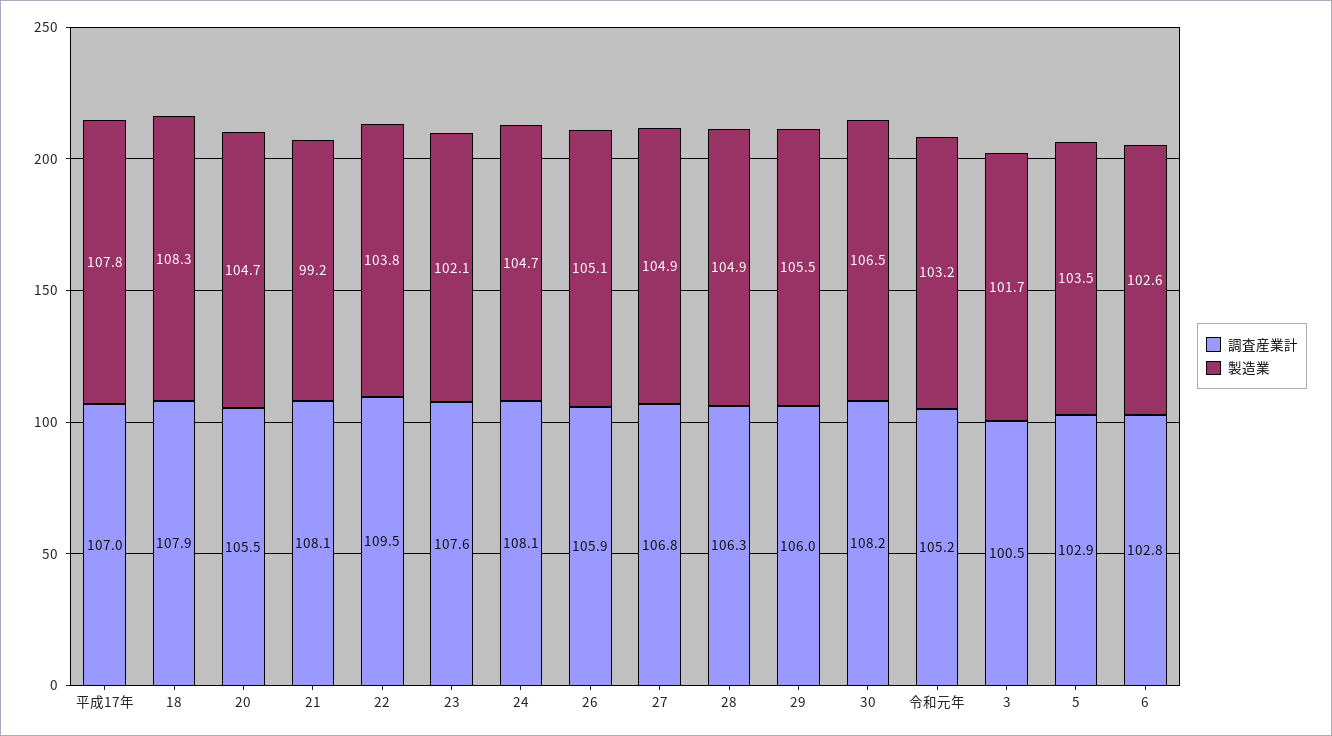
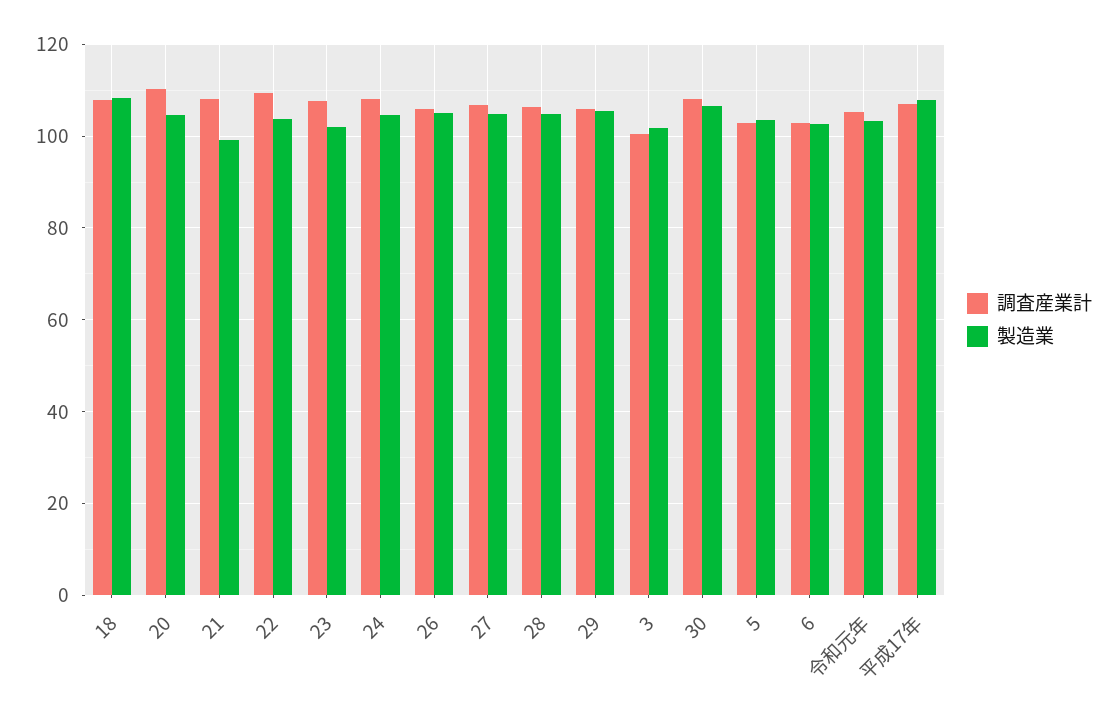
  {
    "調査産業計": {
      "平成17年": 107,
      "18": 107.9,
-     "20": 105.5,
+     "20": 110,
      "21": 108.1,
      "22": 109.5,
      "23": 107.6,
      "24": 108.1,
      "26": 105.9,
      "27": 106.8,
      "28": 106.3,
      "29": 106,
      "30": 108.2,
      "令和元年": 105.2,
      "3": 100.5,
      "5": 102.9,
      "6": 102.8
    },
    "製造業": {
      "平成17年": 107.8,
      "18": 108.3,
      "20": 104.7,
      "21": 99.2,
      "22": 103.8,
      "23": 102.1,
      "24": 104.7,
      "26": 105.1,
      "27": 104.9,
      "28": 104.9,
      "29": 105.5,
      "30": 106.5,
      "令和元年": 103.2,
      "3": 101.7,
      "5": 103.5,
      "6": 102.6
    }
  }

